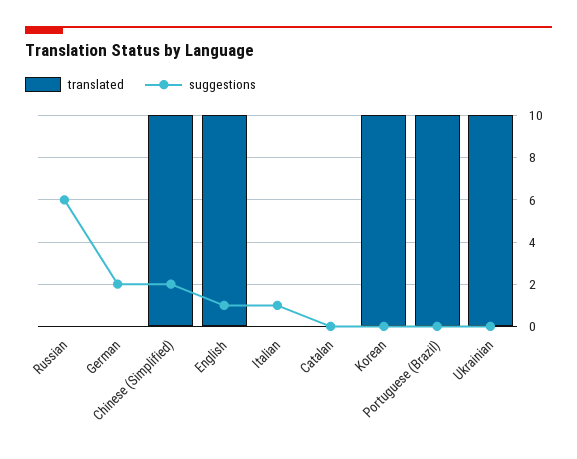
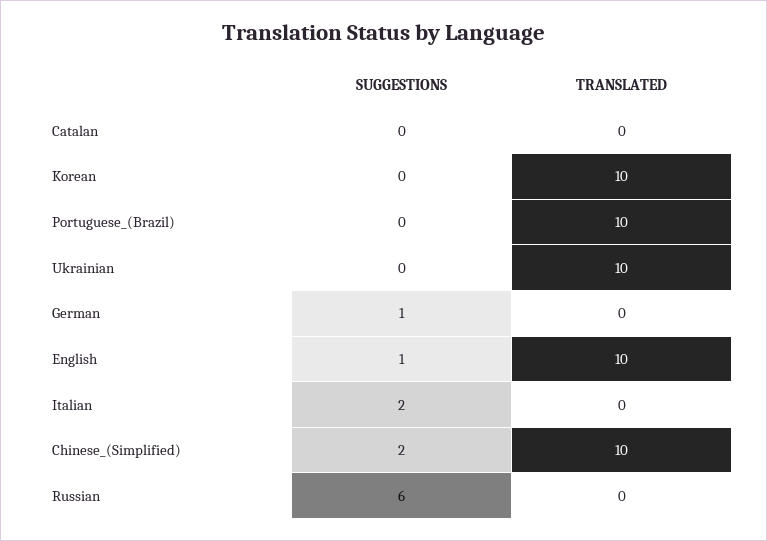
  {
    "translated": {
      "Russian": 0,
      "German": 0,
      "Chinese (Simplified)": 10,
      "English": 10,
      "Italian": 0,
      "Catalan": 0,
      "Korean": 10,
      "Portuguese (Brazil)": 10,
      "Ukrainian": 10
    },
    "suggestions": {
      "Russian": 6,
-     "German": 2,
+     "German": 1,
      "Chinese (Simplified)": 2,
      "English": 1,
-     "Italian": 1,
+     "Italian": 2,
      "Catalan": 0,
      "Korean": 0,
      "Portuguese (Brazil)": 0,
      "Ukrainian": 0
    }
  }

